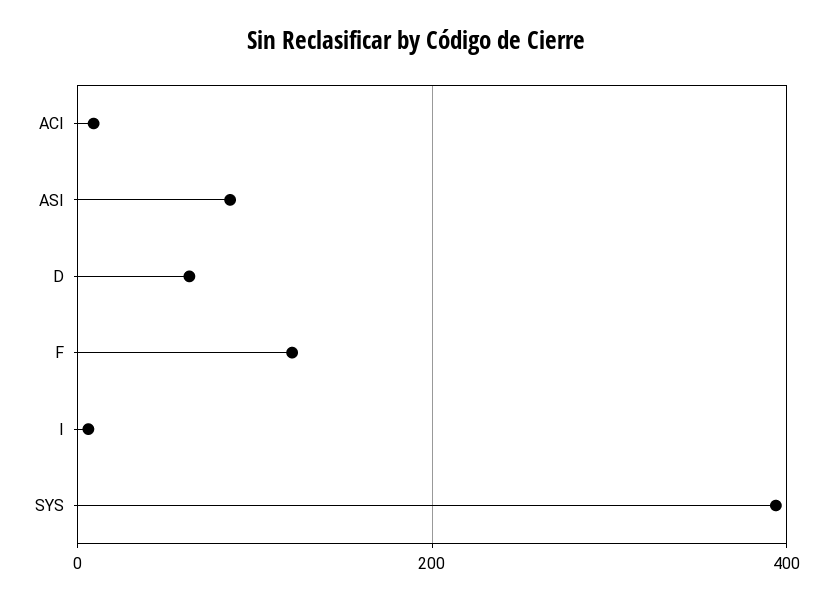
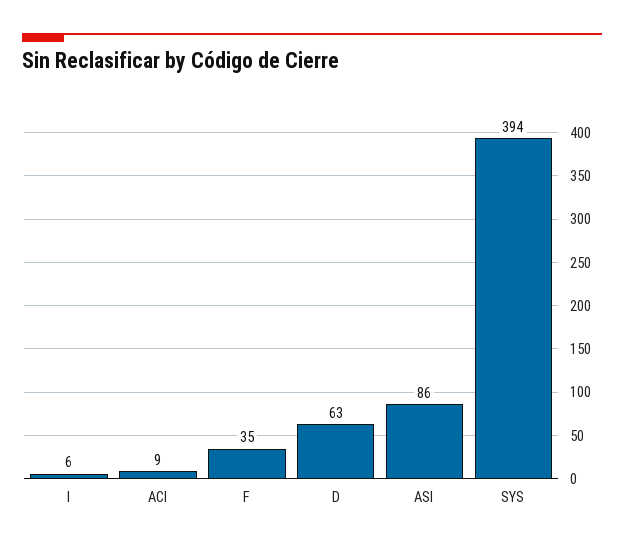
  {
    "ACI": 9,
    "ASI": 86,
    "D": 63,
-   "F": 120,
+   "F": 35,
    "I": 6,
    "SYS": 394
  }

